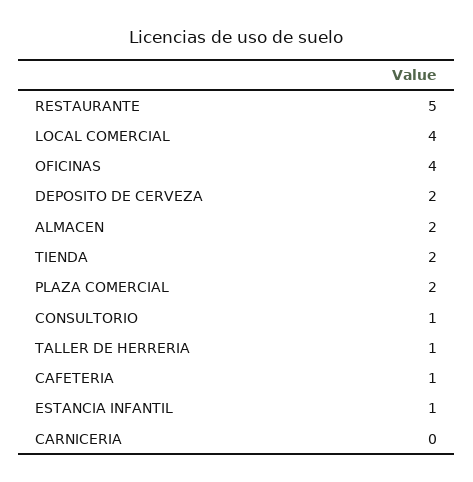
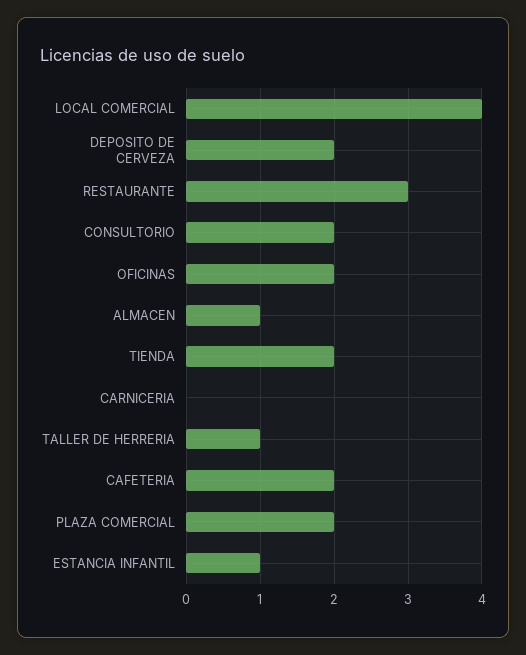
  {
-   "RESTAURANTE": 5,
+   "RESTAURANTE": 3,
    "LOCAL COMERCIAL": 4,
-   "OFICINAS": 4,
+   "OFICINAS": 2,
    "DEPOSITO DE CERVEZA": 2,
-   "ALMACEN": 2,
+   "ALMACEN": 1,
    "TIENDA": 2,
    "PLAZA COMERCIAL": 2,
-   "CONSULTORIO": 1,
+   "CONSULTORIO": 2,
    "TALLER DE HERRERIA": 1,
-   "CAFETERIA": 1,
+   "CAFETERIA": 2,
    "ESTANCIA INFANTIL": 1,
    "CARNICERIA": 0
  }

